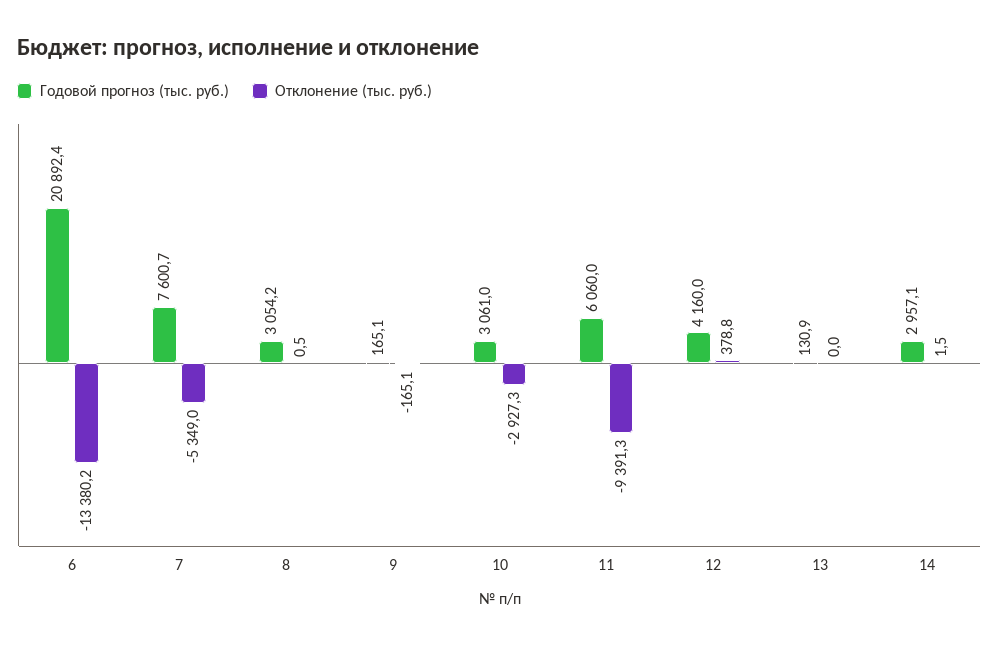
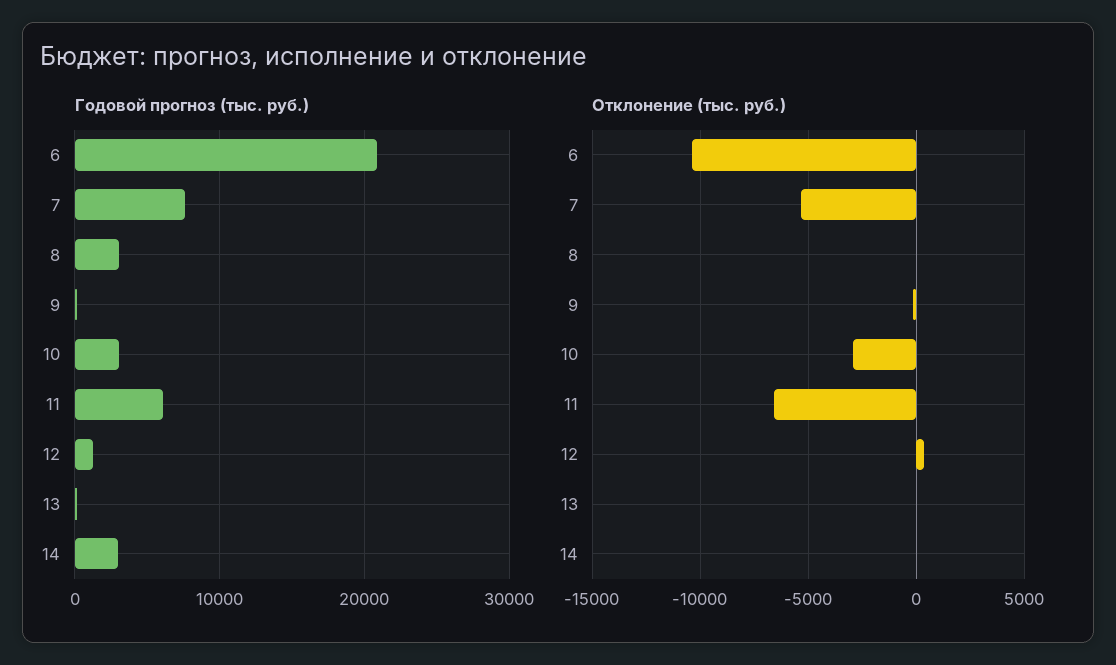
  {
    "Годовой прогноз (тыс. руб.)": {
      "6": 20892.4,
      "7": 7600.7,
      "8": 3054.2,
      "9": 165.1,
      "10": 3061,
      "11": 6060,
-     "12": 4160,
+     "12": 1000,
      "13": 130.9,
      "14": 2957.1
    },
    "Отклонение (тыс. руб.)": {
-     "6": -13380.2,
+     "6": -10500,
      "7": -5349,
      "8": 0.5,
      "9": -165.1,
      "10": -2927.3,
-     "11": -9391.3,
+     "11": -6500,
      "12": 378.8,
      "13": 0,
      "14": 1.5
    }
  }

